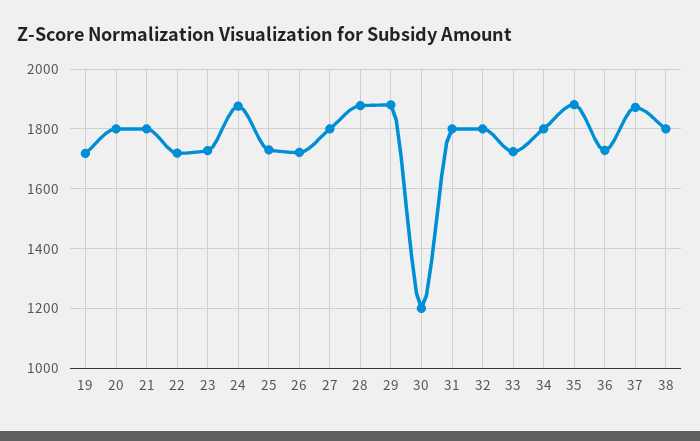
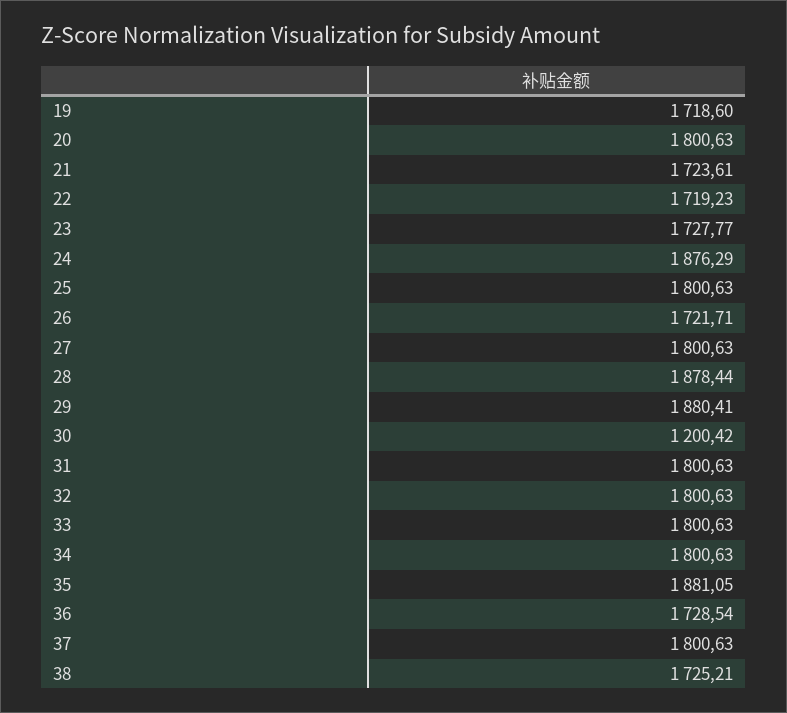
  {
    "19": 1718.6,
    "20": 1800.63,
-   "21": 1800,
+   "21": 1723.61,
    "22": 1719.23,
    "23": 1727.77,
    "24": 1876.29,
-   "25": 1725,
+   "25": 1800.63,
    "26": 1721.71,
    "27": 1800.63,
    "28": 1878.44,
    "29": 1880.41,
    "30": 1200.42,
    "31": 1800.63,
    "32": 1800.63,
-   "33": 1725,
+   "33": 1800.63,
    "34": 1800.63,
    "35": 1881.05,
    "36": 1728.54,
-   "37": 1875,
+   "37": 1800.63,
-   "38": 1800
+   "38": 1725.21
  }

